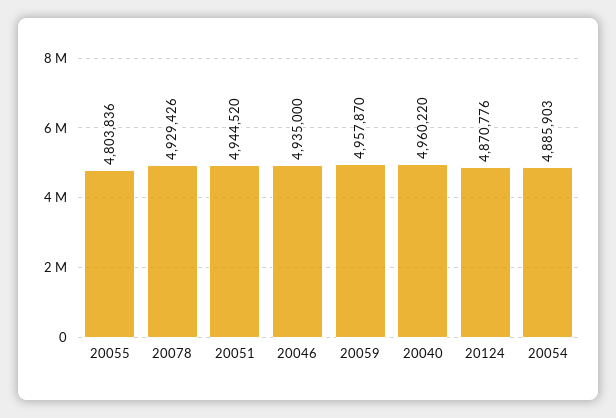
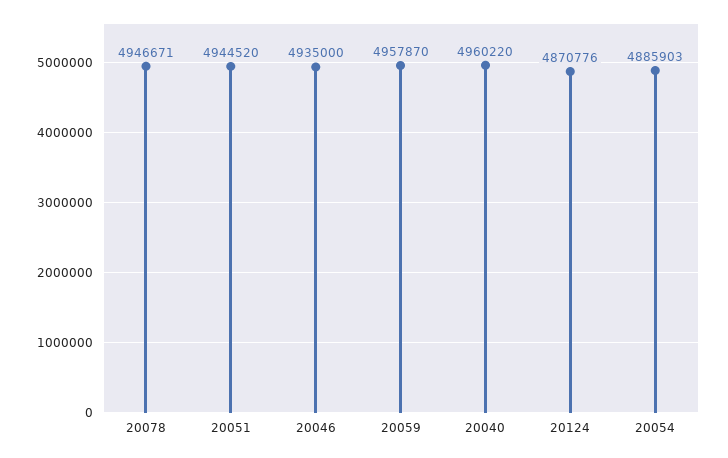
  {
-   "20055": 4803836,
-   "20078": 4929426,
+   "20078": 4946671,
    "20051": 4944520,
    "20046": 4935000,
    "20059": 4957870,
    "20040": 4960220,
    "20124": 4870776,
    "20054": 4885903
  }

